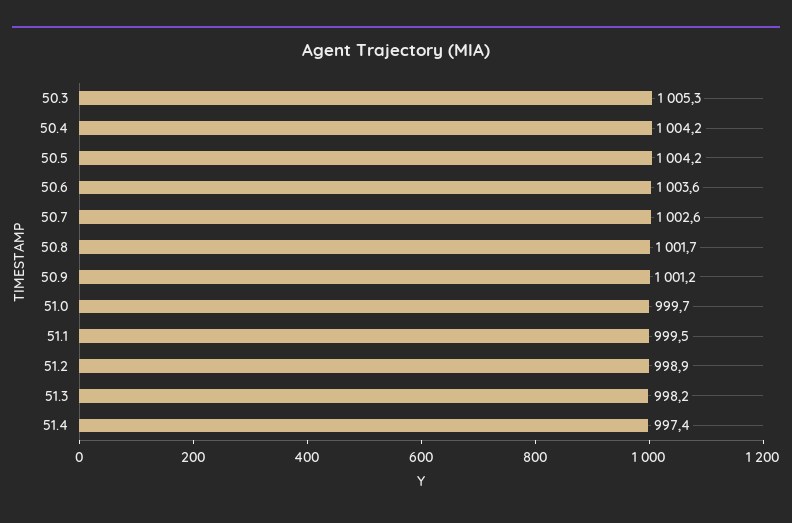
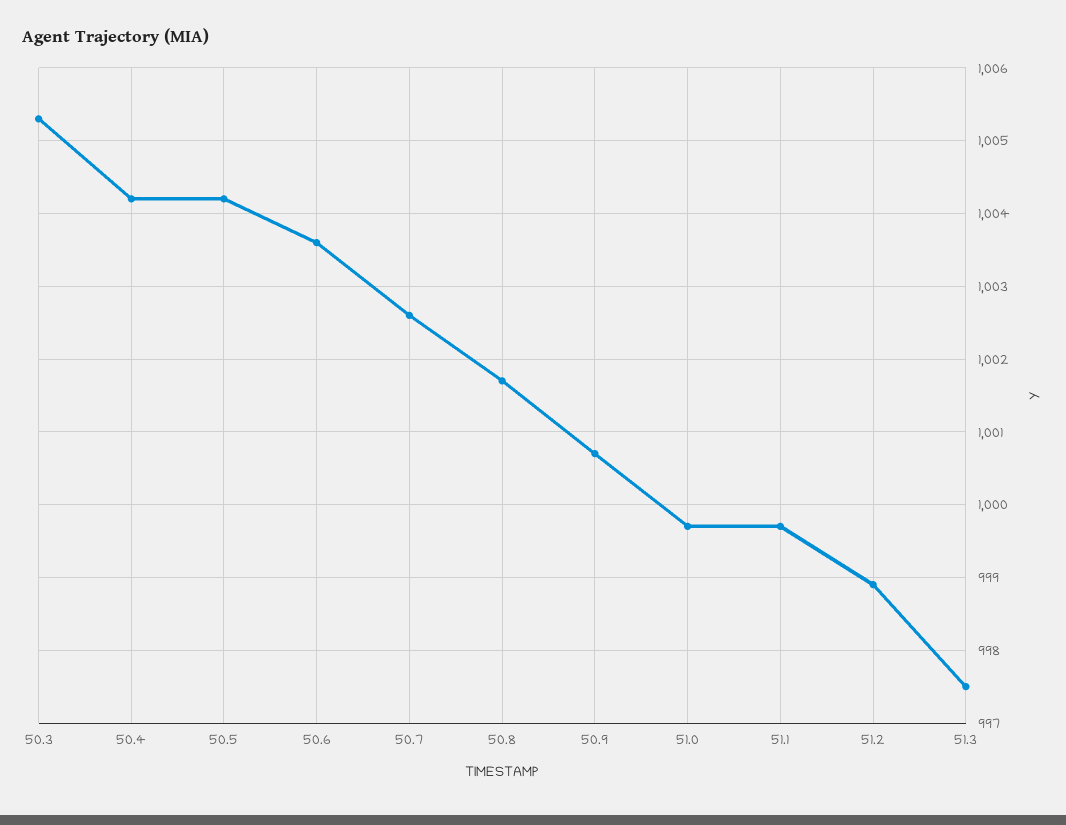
  {
    "50.3": 1005.3,
    "50.4": 1004.2,
    "50.5": 1004.2,
    "50.6": 1003.6,
    "50.7": 1002.6,
    "50.8": 1001.7,
-   "50.9": 1001.2,
+   "50.9": 1000.7,
    "51.0": 999.7,
-   "51.1": 999.5,
+   "51.1": 999.7,
    "51.2": 998.9,
-   "51.3": 998.2,
+   "51.3": 997.5
-   "51.4": 997.4
  }

